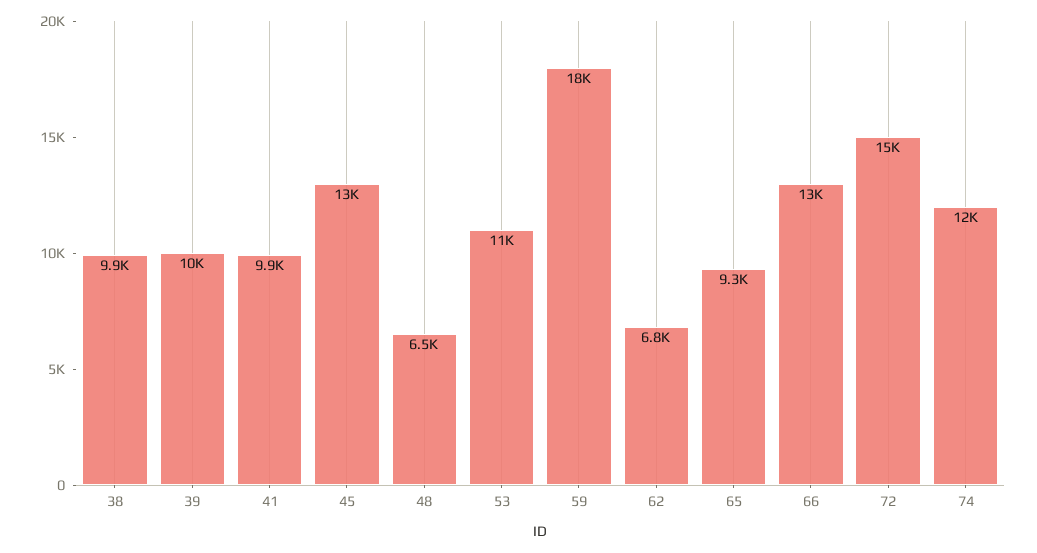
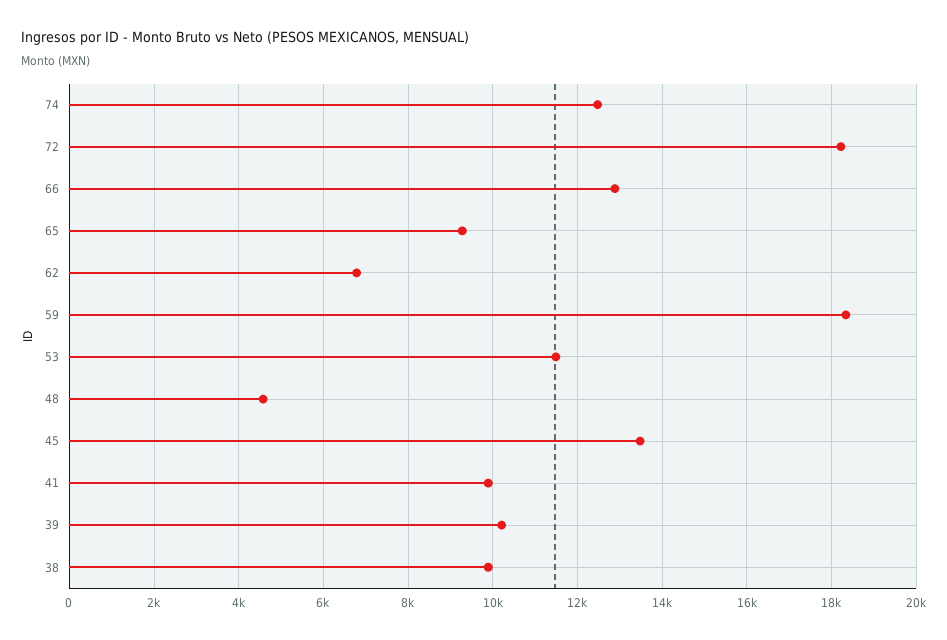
  {
    "38": 9900,
    "39": 10000,
    "41": 9900,
    "45": 13000,
-   "48": 6500,
+   "48": 4600,
    "53": 11000,
    "59": 18000,
    "62": 6800,
    "65": 9300,
    "66": 13000,
-   "72": 15000,
+   "72": 18200,
    "74": 12000
  }

